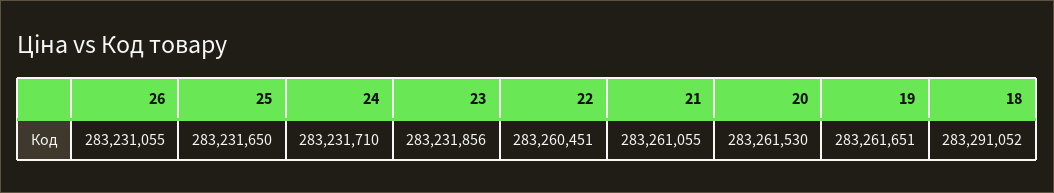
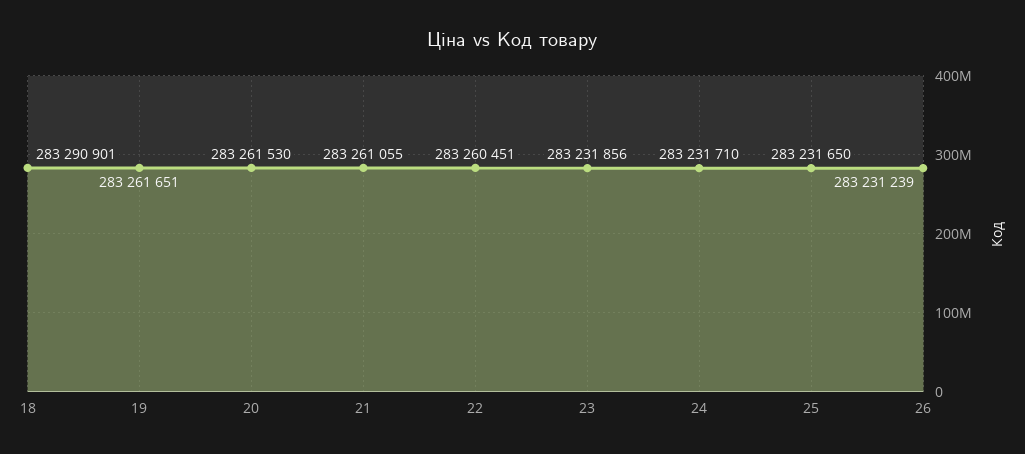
  {
-   "26": 283231055,
+   "26": 283231239,
    "25": 283231650,
    "24": 283231710,
    "23": 283231856,
    "22": 283260451,
    "21": 283261055,
    "20": 283261530,
    "19": 283261651,
-   "18": 283291052
+   "18": 283290901
  }

